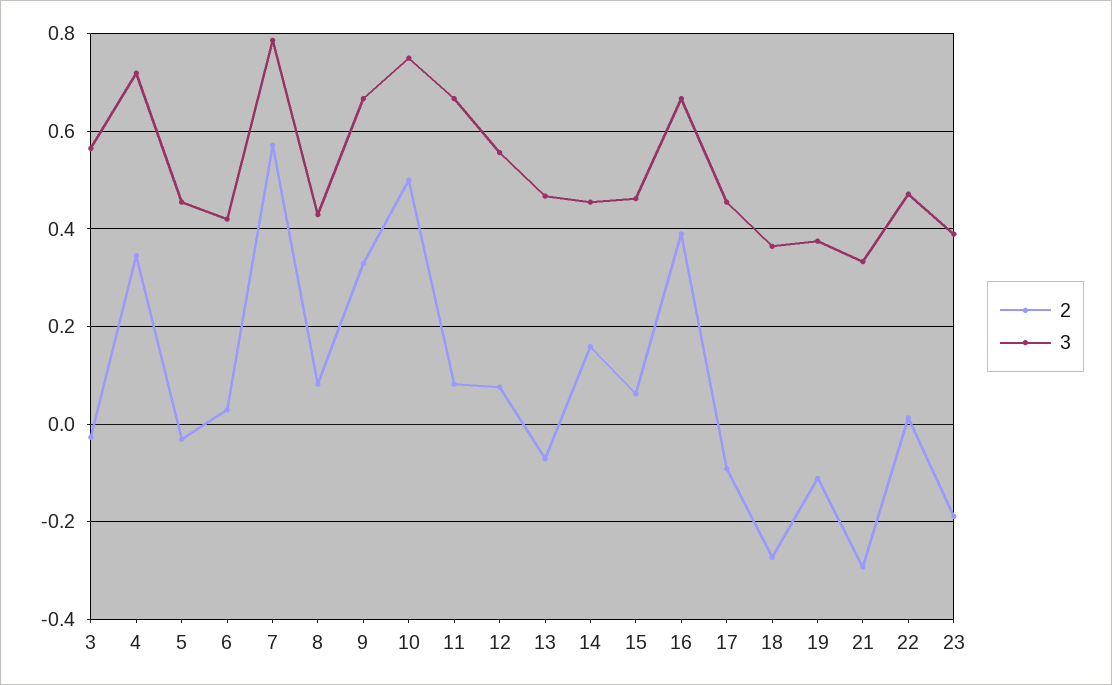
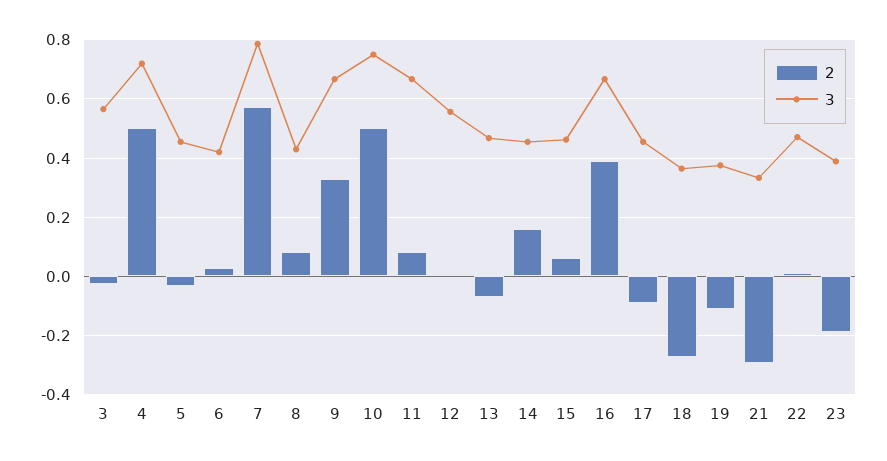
  {
    "2": {
      "3": -0.02,
-     "4": 0.34,
+     "4": 0.5,
      "5": -0.04,
      "6": 0.02,
      "7": 0.58,
      "8": 0.08,
      "9": 0.32,
      "10": 0.5,
      "11": 0.08,
-     "12": 0.08,
+     "12": 0,
      "13": -0.08,
      "14": 0.16,
      "15": 0.06,
      "16": 0.4,
      "17": -0.1,
      "18": -0.28,
      "19": -0.12,
      "21": -0.3,
      "22": 0.02,
      "23": -0.18
    },
    "3": {
      "3": 0.56,
      "4": 0.72,
      "5": 0.46,
      "6": 0.42,
      "7": 0.78,
      "8": 0.42,
      "9": 0.66,
      "10": 0.76,
      "11": 0.66,
      "12": 0.56,
      "13": 0.46,
      "14": 0.46,
      "15": 0.46,
      "16": 0.66,
      "17": 0.46,
      "18": 0.36,
      "19": 0.38,
      "21": 0.34,
      "22": 0.48,
      "23": 0.38
    }
  }

